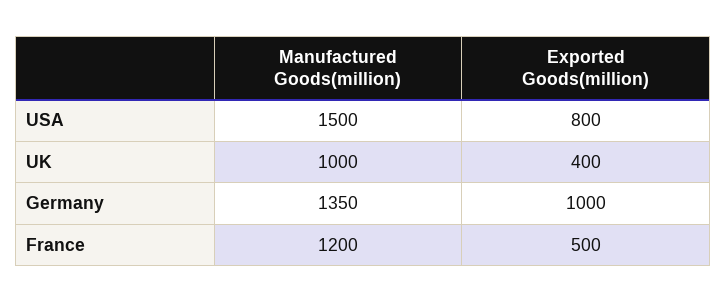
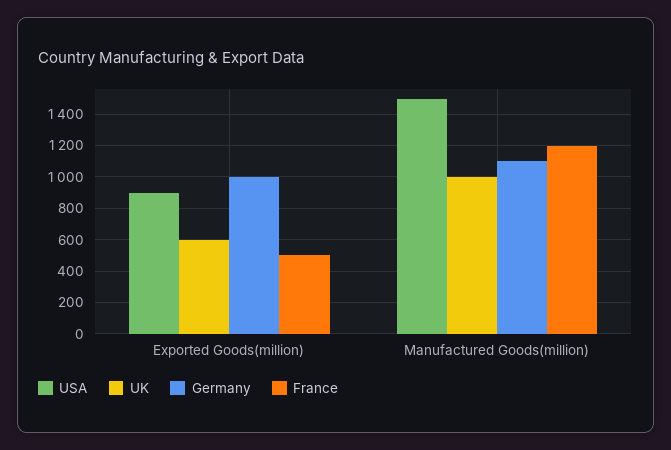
  {
    "USA": {
      "Manufactured Goods(million)": 1500,
-     "Exported Goods(million)": 800
+     "Exported Goods(million)": 900
    },
    "UK": {
      "Manufactured Goods(million)": 1000,
-     "Exported Goods(million)": 400
+     "Exported Goods(million)": 600
    },
    "Germany": {
-     "Manufactured Goods(million)": 1350,
+     "Manufactured Goods(million)": 1100,
      "Exported Goods(million)": 1000
    },
    "France": {
      "Manufactured Goods(million)": 1200,
      "Exported Goods(million)": 500
    }
  }

